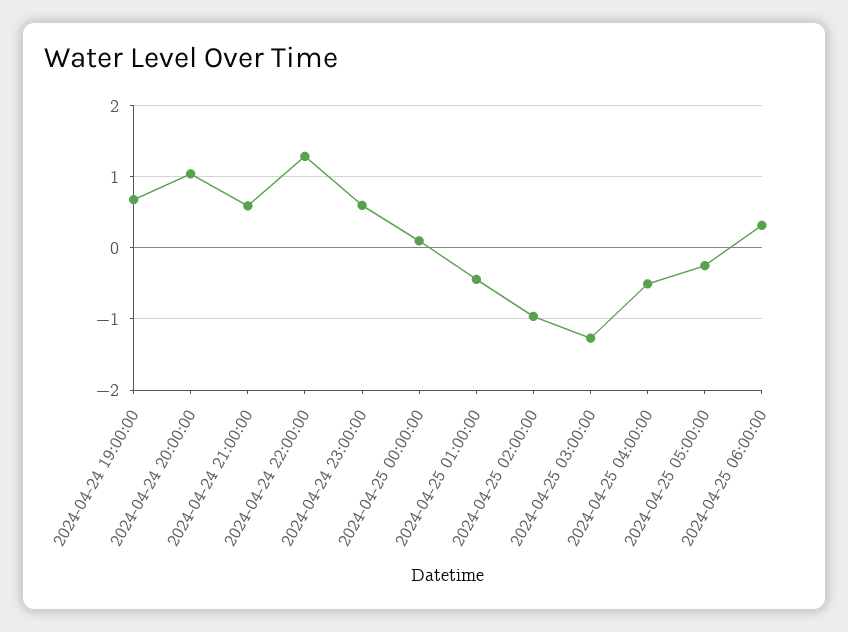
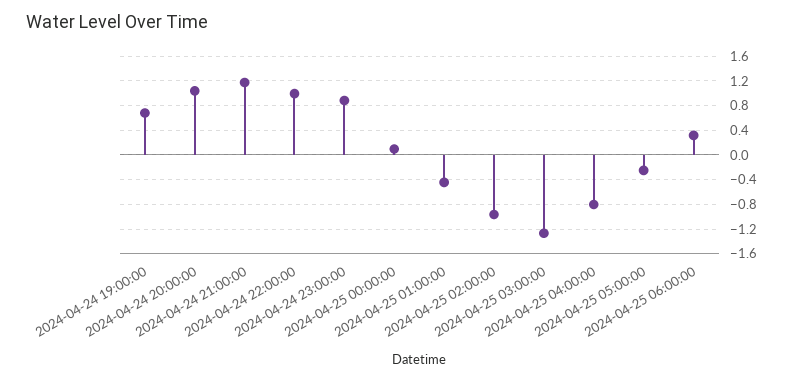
  {
    "2024-04-24 19:00:00": 0.7,
    "2024-04-24 20:00:00": 1,
-   "2024-04-24 21:00:00": 0.6,
+   "2024-04-24 21:00:00": 1.2,
-   "2024-04-24 22:00:00": 1.3,
+   "2024-04-24 22:00:00": 1,
-   "2024-04-24 23:00:00": 0.6,
+   "2024-04-24 23:00:00": 0.9,
    "2024-04-25 00:00:00": 0.1,
    "2024-04-25 01:00:00": -0.4,
    "2024-04-25 02:00:00": -1,
    "2024-04-25 03:00:00": -1.3,
-   "2024-04-25 04:00:00": -0.5,
+   "2024-04-25 04:00:00": -0.8,
    "2024-04-25 05:00:00": -0.3,
    "2024-04-25 06:00:00": 0.3
  }

